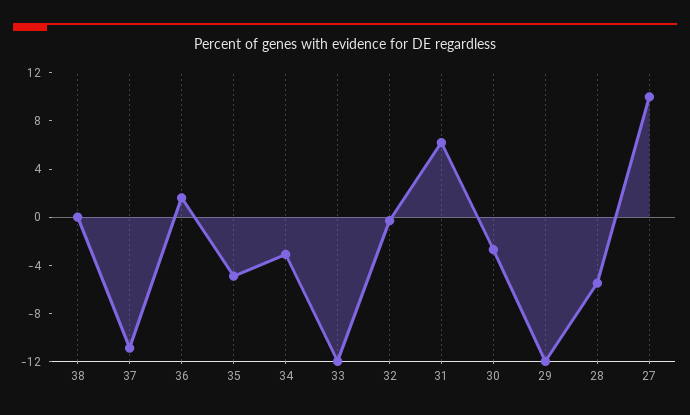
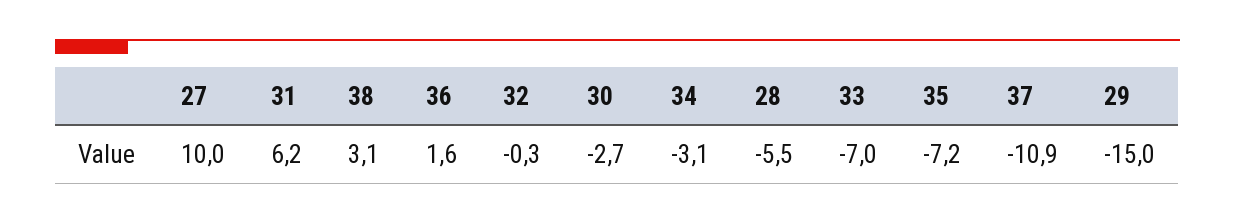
  {
-   "38": 0,
+   "38": 3.1,
    "37": -10.9,
    "36": 1.6,
-   "35": -5,
+   "35": -7.2,
    "34": -3.1,
-   "33": -12,
+   "33": -7,
    "32": -0.3,
    "31": 6.2,
    "30": -2.7,
-   "29": -12,
+   "29": -15,
    "28": -5.5,
    "27": 10
  }

